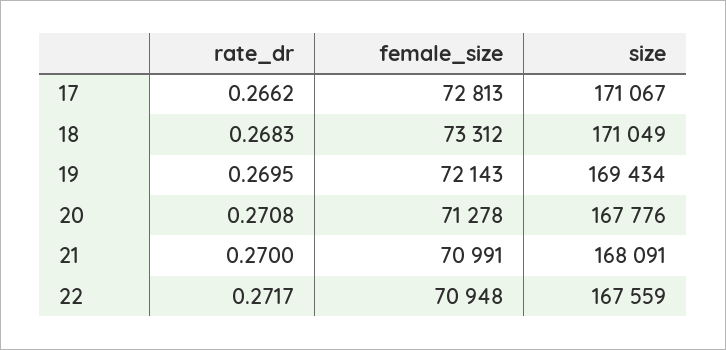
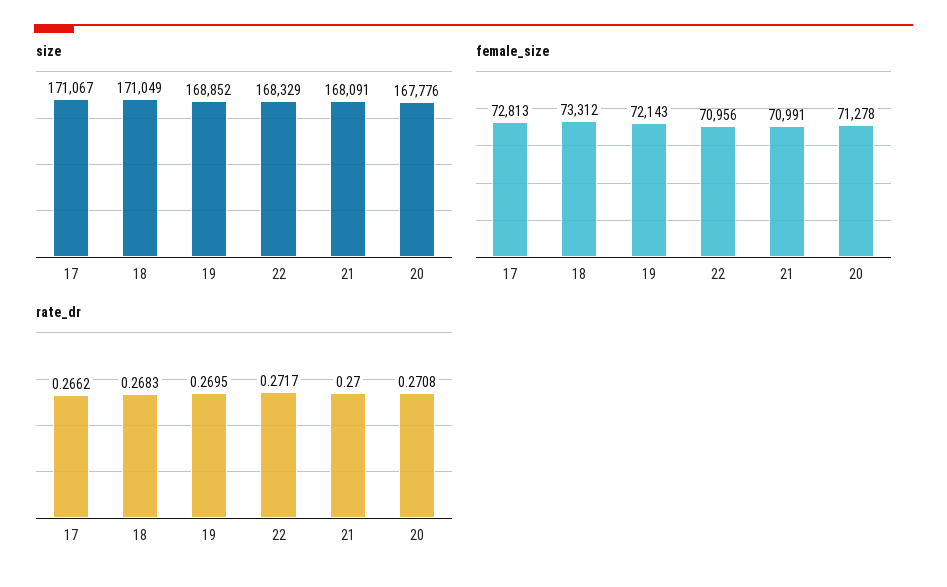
  {
    "rate_dr": {
      "17": 0.2662,
      "18": 0.2683,
      "19": 0.2695,
      "20": 0.2708,
      "21": 0.27,
      "22": 0.2717
    },
    "female_size": {
      "17": 72813,
      "18": 73312,
      "19": 72143,
      "20": 71278,
      "21": 70991,
-     "22": 70948
+     "22": 70956
    },
    "size": {
      "17": 171067,
      "18": 171049,
-     "19": 169434,
+     "19": 168852,
      "20": 167776,
      "21": 168091,
-     "22": 167559
+     "22": 168329
    }
  }

